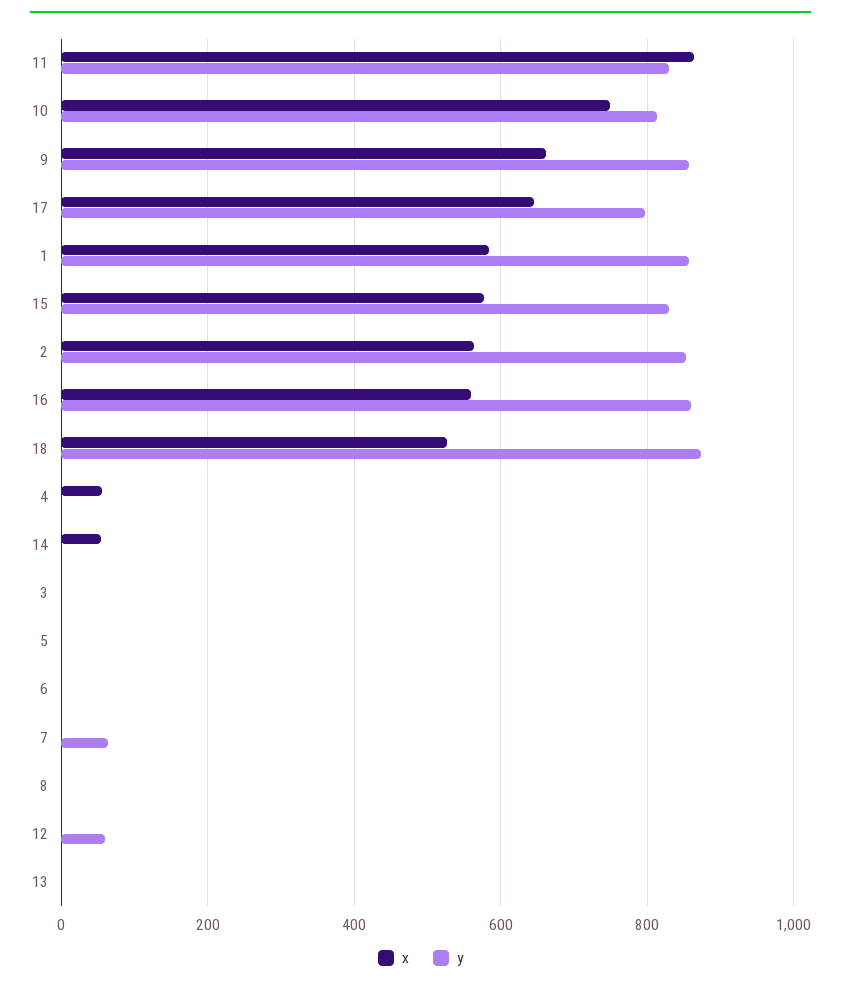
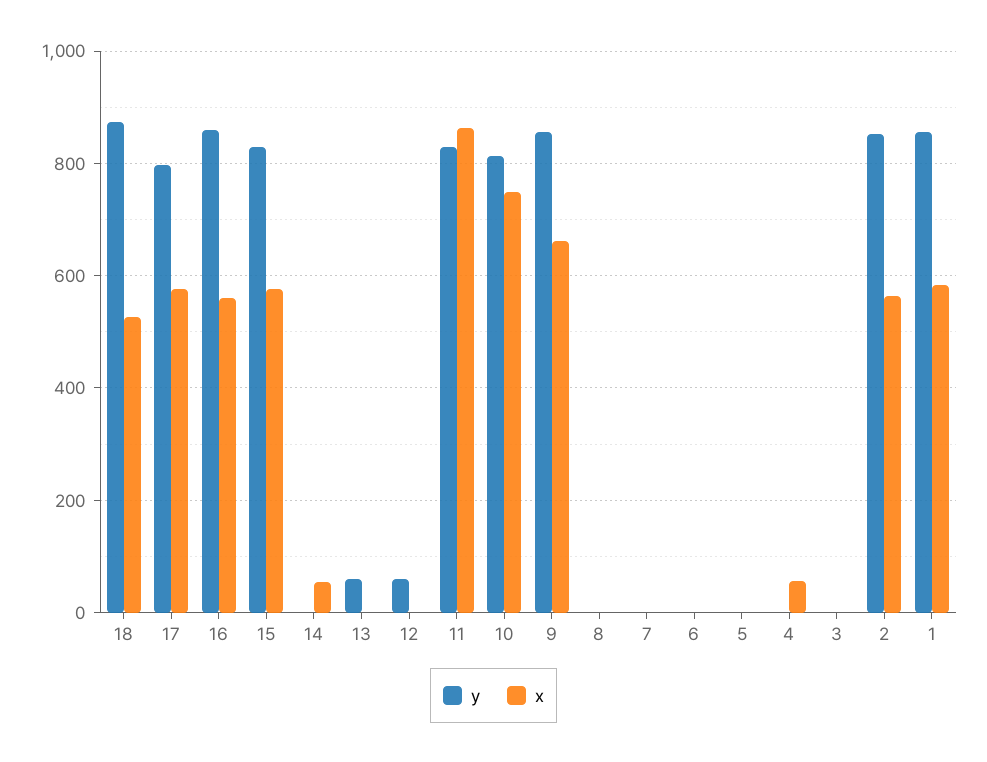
  {
    "x": {
      "11": 860,
      "10": 740,
      "9": 660,
-     "17": 640,
+     "17": 580,
      "1": 580,
      "15": 580,
      "2": 560,
      "16": 560,
      "18": 520,
      "4": 60,
      "14": 60,
      "3": 0,
      "5": 0,
      "6": 0,
      "7": 0,
      "8": 0,
      "12": 0,
      "13": 0
    },
    "y": {
      "11": 840,
      "10": 820,
      "9": 860,
      "17": 800,
      "1": 860,
      "15": 840,
      "2": 860,
      "16": 860,
      "18": 880,
      "4": 0,
      "14": 0,
      "3": 0,
      "5": 0,
      "6": 0,
-     "7": 60,
+     "7": 0,
      "8": 0,
      "12": 60,
-     "13": 0
+     "13": 60
    }
  }

